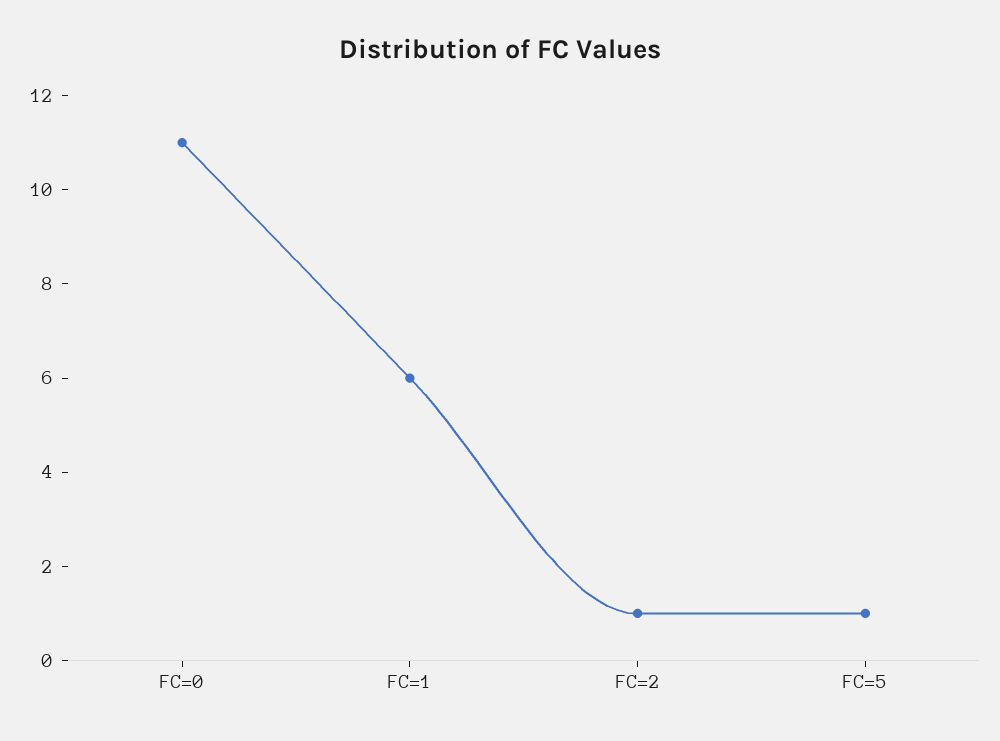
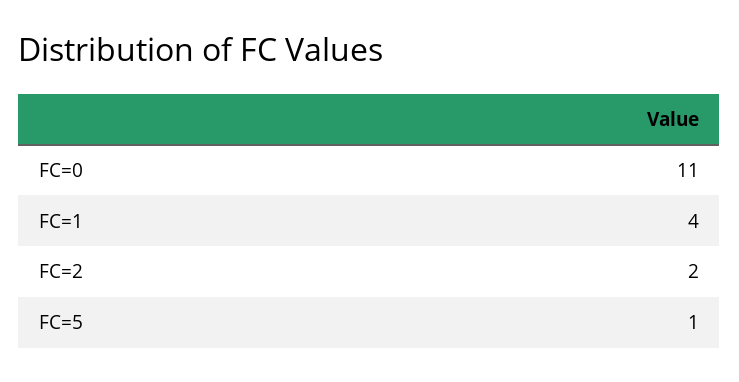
  {
    "FC=0": 11,
-   "FC=1": 6,
+   "FC=1": 4,
-   "FC=2": 1,
+   "FC=2": 2,
    "FC=5": 1
  }

